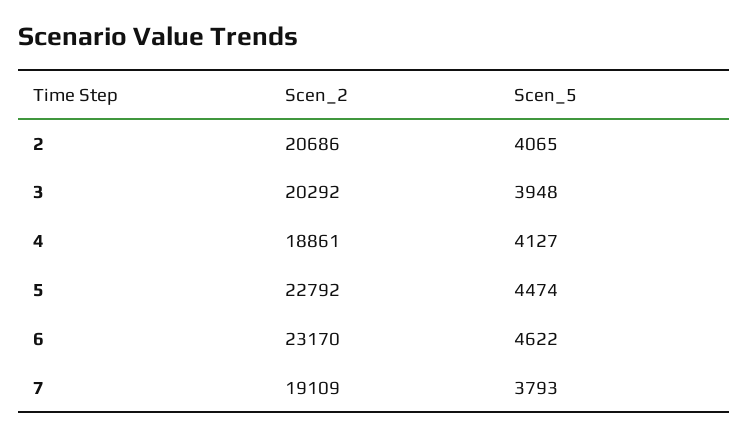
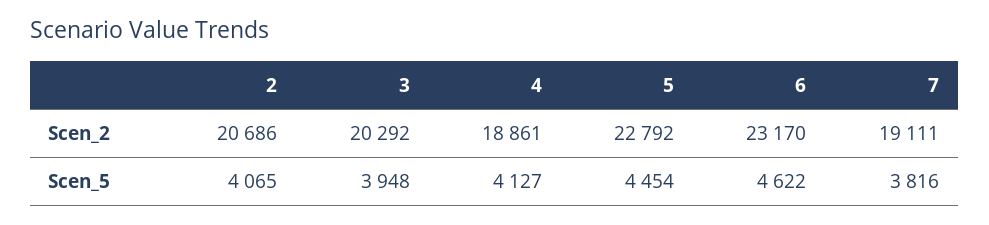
  {
    "Scen_2": {
      "2": 20686,
      "3": 20292,
      "4": 18861,
      "5": 22792,
      "6": 23170,
-     "7": 19109
+     "7": 19111
    },
    "Scen_5": {
      "2": 4065,
      "3": 3948,
      "4": 4127,
-     "5": 4474,
+     "5": 4454,
      "6": 4622,
-     "7": 3793
+     "7": 3816
    }
  }

